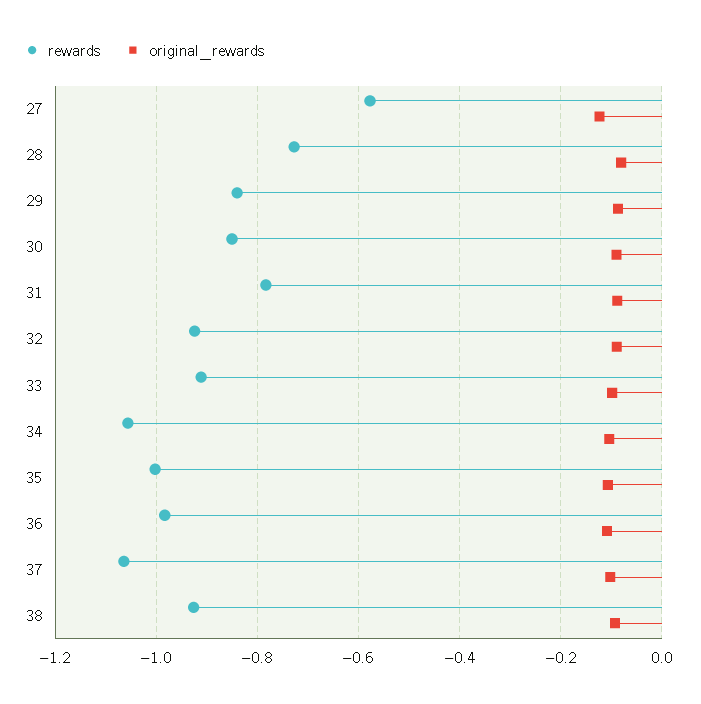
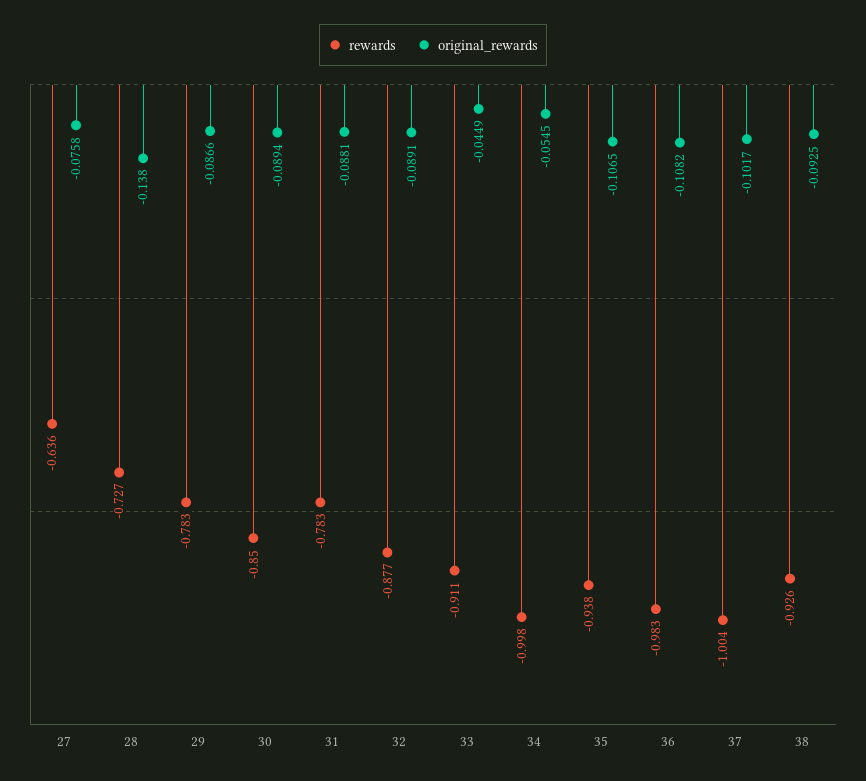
  {
    "rewards": {
-     "27": -0.58,
+     "27": -0.636,
      "28": -0.727,
-     "29": -0.84,
+     "29": -0.783,
      "30": -0.85,
      "31": -0.783,
-     "32": -0.92,
+     "32": -0.877,
      "33": -0.911,
-     "34": -1.06,
+     "34": -0.998,
-     "35": -1,
+     "35": -0.938,
      "36": -0.983,
-     "37": -1.06,
+     "37": -1.004,
      "38": -0.926
    },
    "original_rewards": {
-     "27": -0.12,
+     "27": -0.0758,
-     "28": -0.08,
+     "28": -0.138,
      "29": -0.0866,
      "30": -0.0894,
      "31": -0.0881,
      "32": -0.0891,
-     "33": -0.1,
+     "33": -0.0449,
-     "34": -0.1,
+     "34": -0.0545,
      "35": -0.1065,
      "36": -0.1082,
      "37": -0.1017,
      "38": -0.0925
    }
  }

